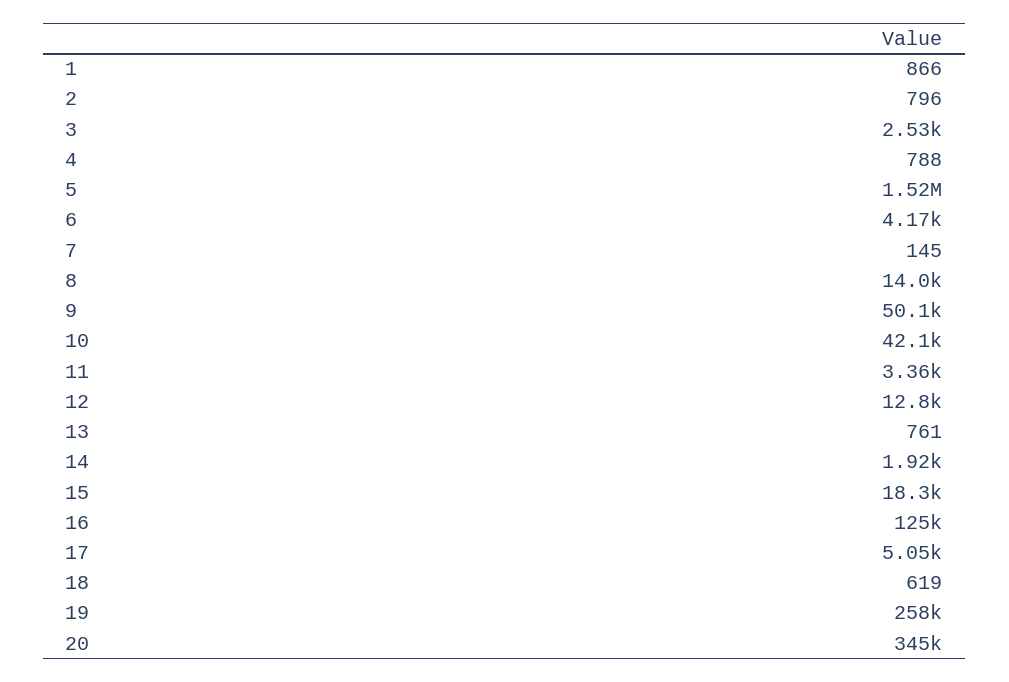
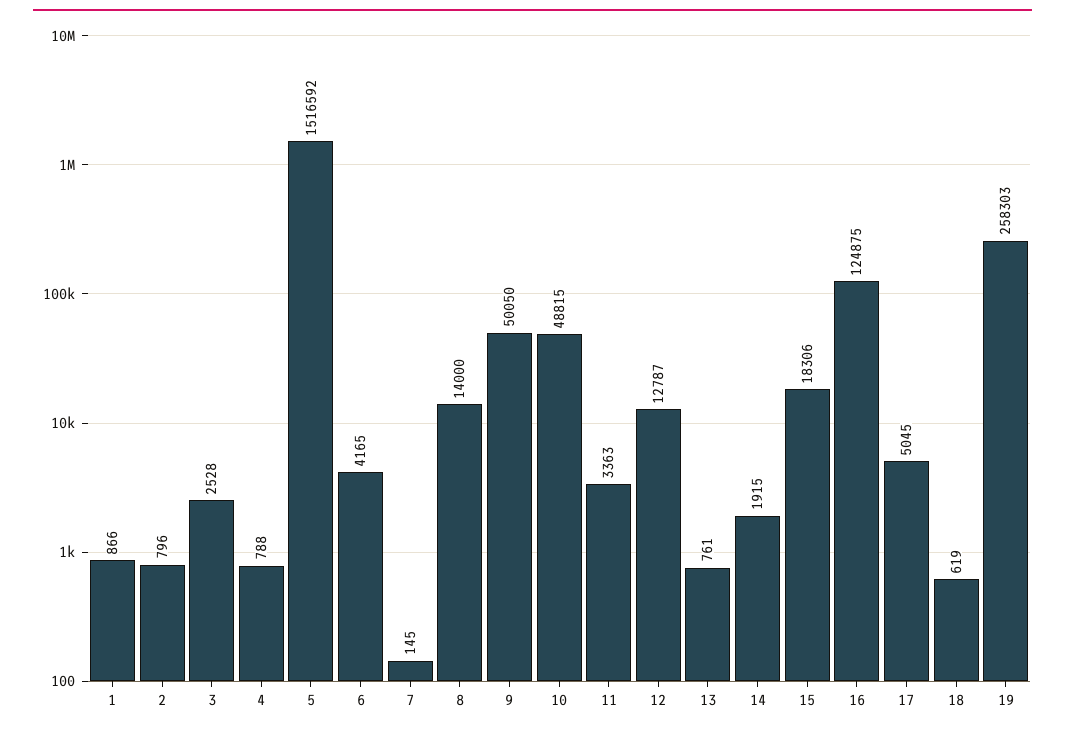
  {
    "1": 866,
    "2": 796,
    "3": 2528,
    "4": 788,
    "5": 1516592,
    "6": 4165,
    "7": 145,
    "8": 14000,
    "9": 50050,
-   "10": 42100,
+   "10": 48815,
    "11": 3363,
    "12": 12787,
    "13": 761,
    "14": 1915,
    "15": 18306,
    "16": 124875,
    "17": 5045,
    "18": 619,
-   "19": 258303,
+   "19": 258303
-   "20": 345000
  }

